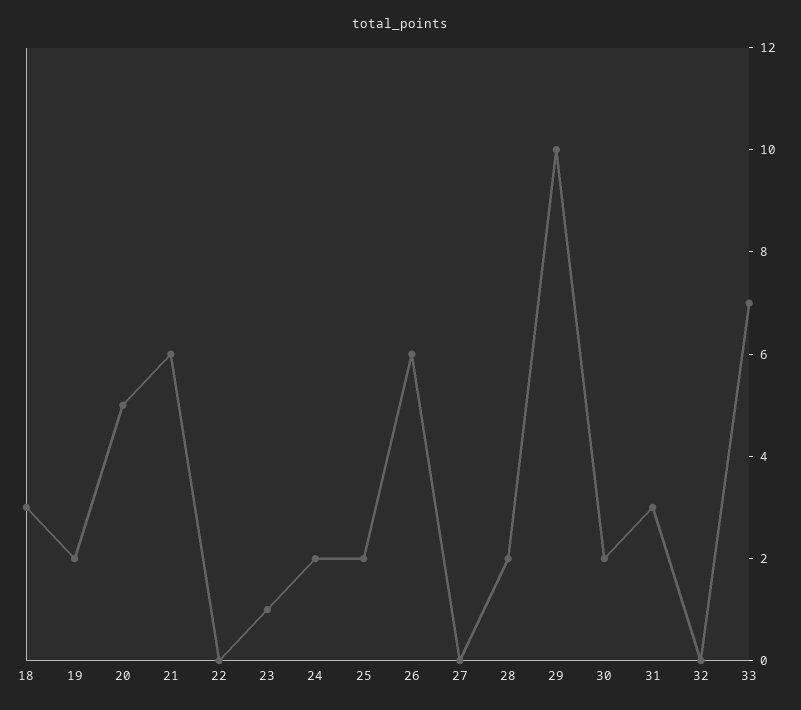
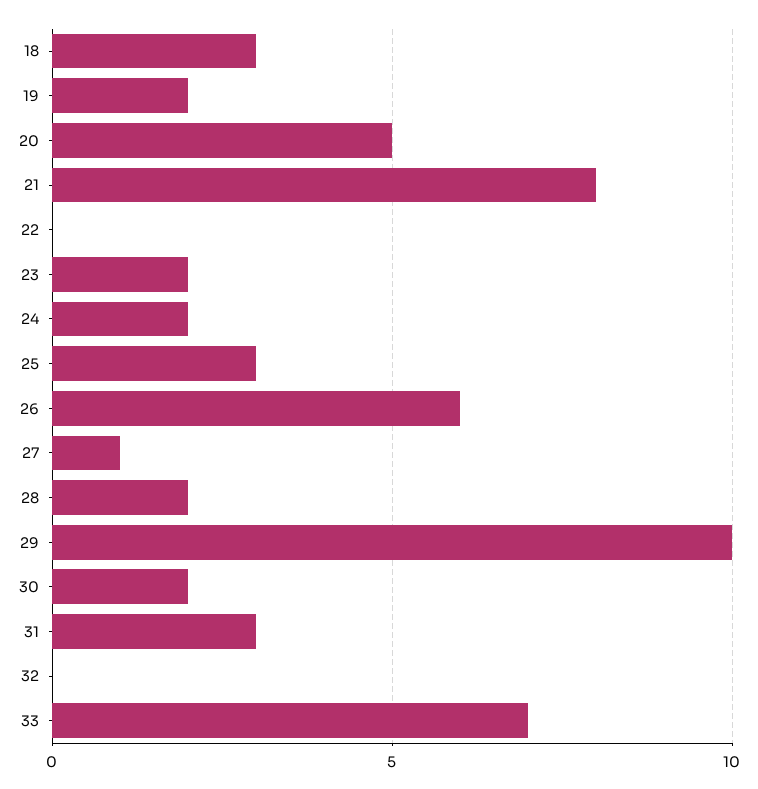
  {
    "18": 3,
    "19": 2,
    "20": 5,
-   "21": 6,
+   "21": 8,
    "22": 0,
-   "23": 1,
+   "23": 2,
    "24": 2,
-   "25": 2,
+   "25": 3,
    "26": 6,
-   "27": 0,
+   "27": 1,
    "28": 2,
    "29": 10,
    "30": 2,
    "31": 3,
    "32": 0,
    "33": 7
  }

